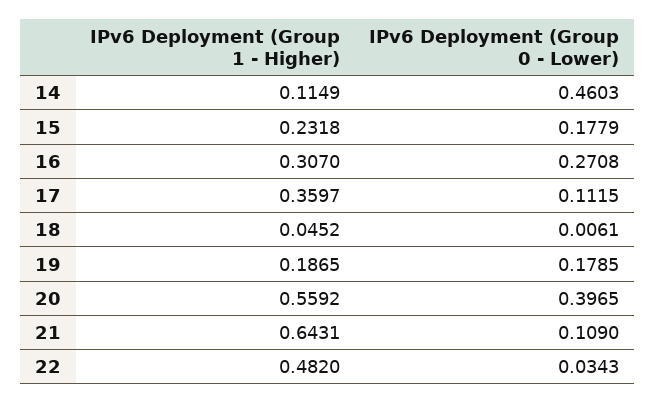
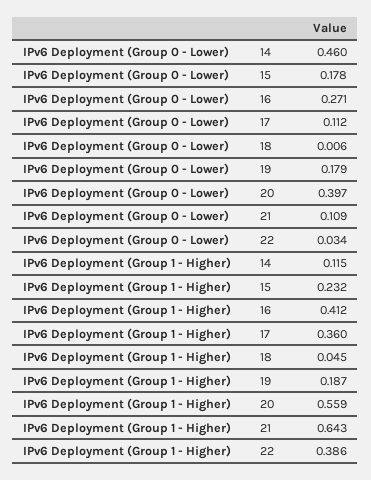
  {
    "IPv6 Deployment (Group 1 - Higher)": {
      "14": 0.1149,
      "15": 0.2318,
-     "16": 0.307,
+     "16": 0.412,
      "17": 0.3597,
      "18": 0.0452,
      "19": 0.1865,
      "20": 0.5592,
      "21": 0.6431,
-     "22": 0.482
+     "22": 0.386
    },
    "IPv6 Deployment (Group 0 - Lower)": {
      "14": 0.4603,
      "15": 0.1779,
      "16": 0.2708,
      "17": 0.1115,
      "18": 0.0061,
      "19": 0.1785,
      "20": 0.3965,
      "21": 0.109,
      "22": 0.0343
    }
  }

